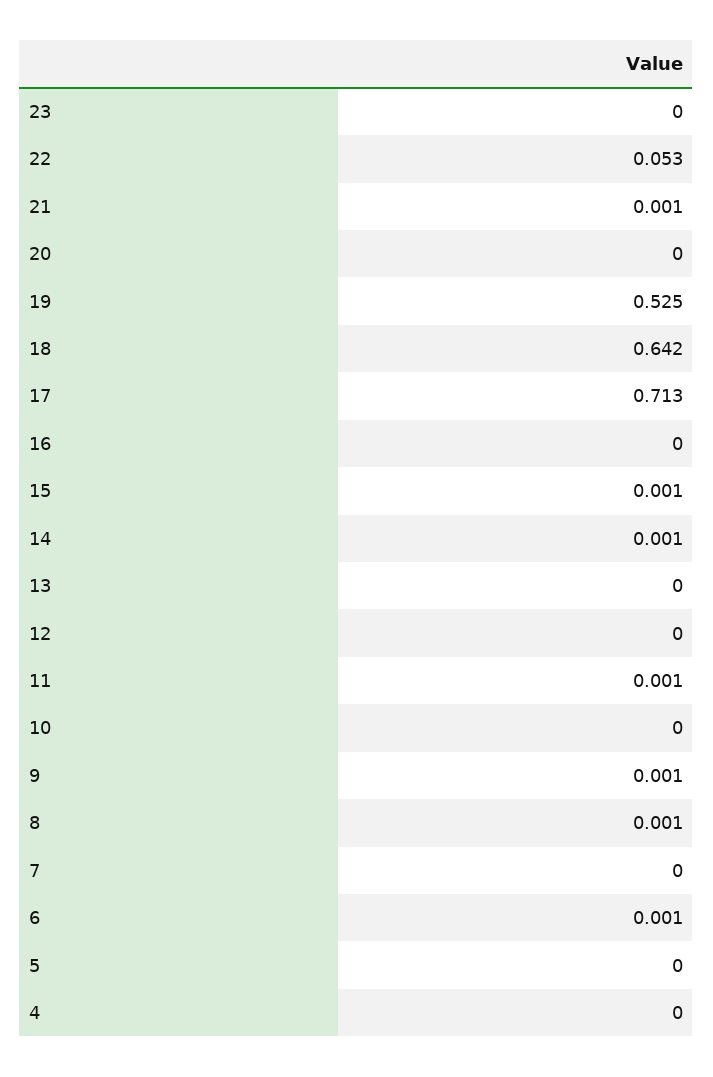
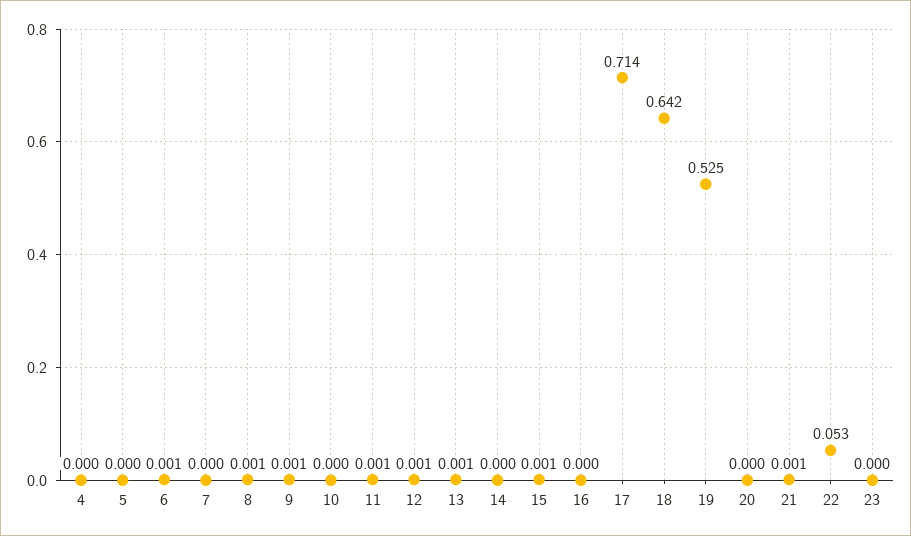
  {
    "23": 0,
    "22": 0.053,
    "21": 0.001,
    "20": 0,
    "19": 0.525,
    "18": 0.642,
-   "17": 0.713,
+   "17": 0.714,
    "16": 0,
    "15": 0.001,
-   "14": 0.001,
+   "14": 0,
-   "13": 0,
+   "13": 0.001,
-   "12": 0,
+   "12": 0.001,
    "11": 0.001,
    "10": 0,
    "9": 0.001,
    "8": 0.001,
    "7": 0,
    "6": 0.001,
    "5": 0,
    "4": 0
  }

